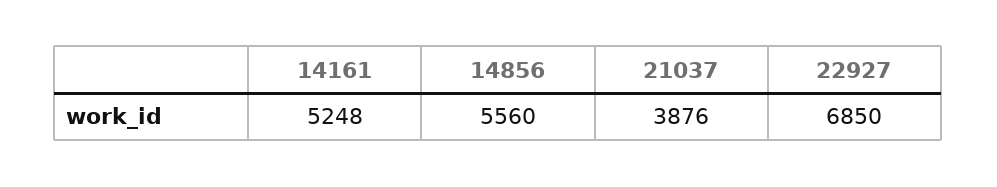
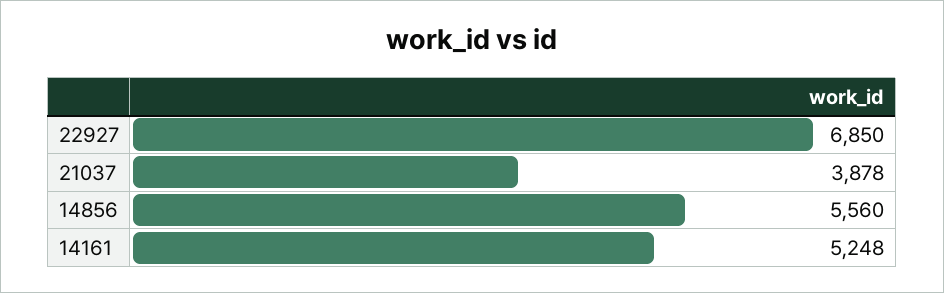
  {
    "14161": 5248,
    "14856": 5560,
-   "21037": 3876,
+   "21037": 3878,
    "22927": 6850
  }

